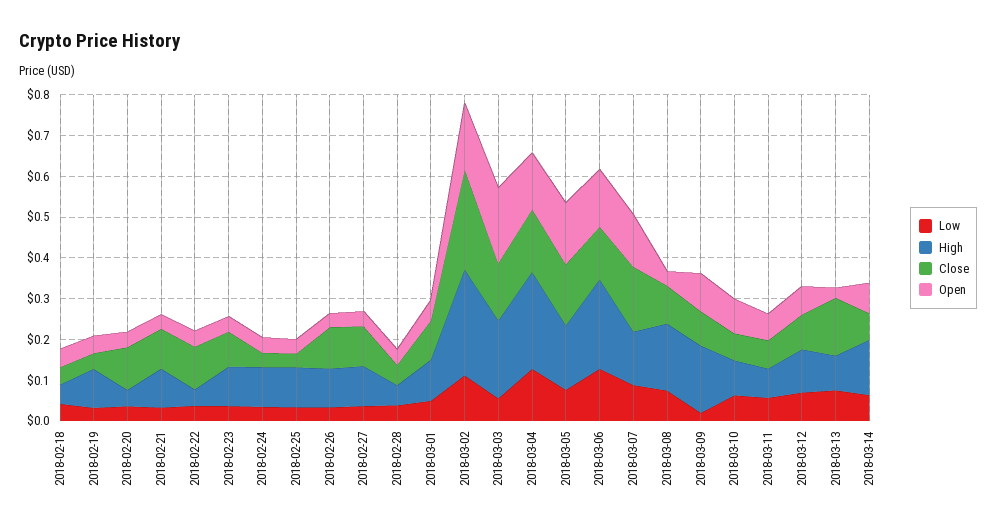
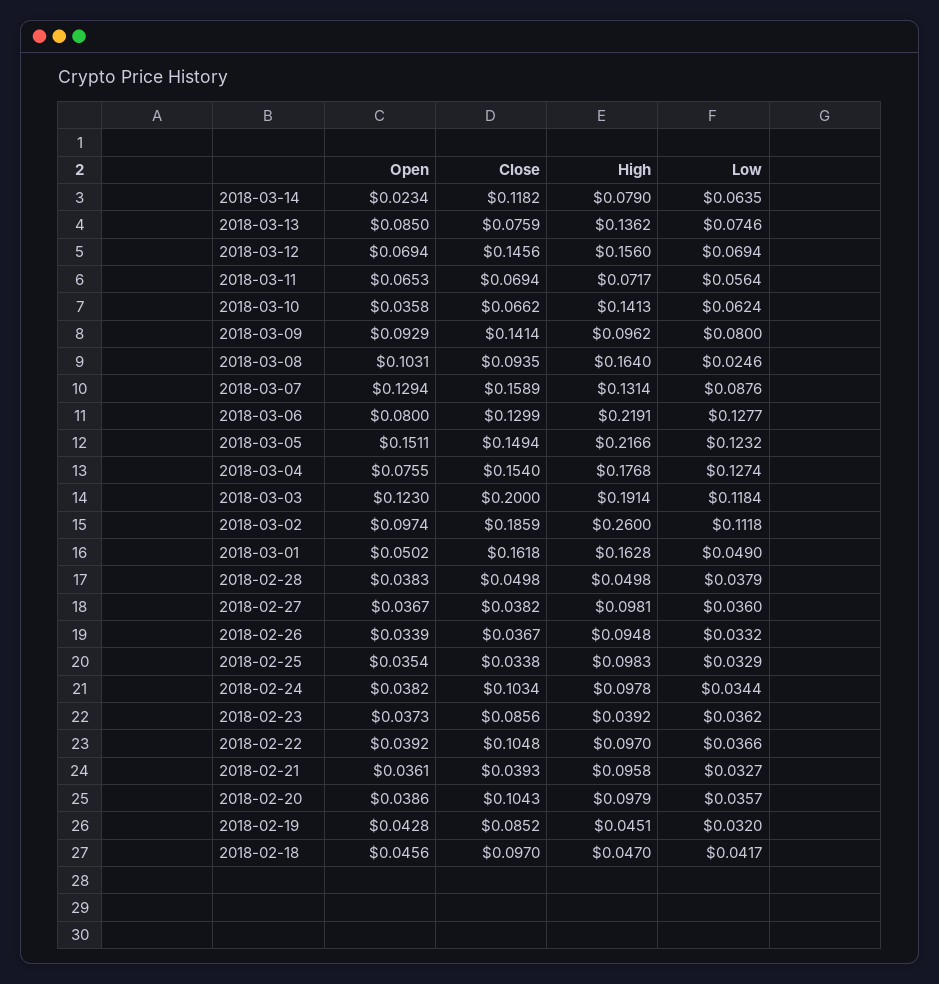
  {
    "Low": {
      "2018-02-18": 0.0417,
      "2018-02-19": 0.032,
      "2018-02-20": 0.0357,
      "2018-02-21": 0.0327,
      "2018-02-22": 0.0366,
      "2018-02-23": 0.0362,
      "2018-02-24": 0.0344,
      "2018-02-25": 0.0329,
      "2018-02-26": 0.0332,
      "2018-02-27": 0.036,
      "2018-02-28": 0.0379,
      "2018-03-01": 0.049,
      "2018-03-02": 0.1118,
-     "2018-03-03": 0.06,
+     "2018-03-03": 0.1184,
      "2018-03-04": 0.1274,
-     "2018-03-05": 0.08,
+     "2018-03-05": 0.1232,
      "2018-03-06": 0.1277,
      "2018-03-07": 0.0876,
-     "2018-03-08": 0.08,
+     "2018-03-08": 0.0246,
-     "2018-03-09": 0.02,
+     "2018-03-09": 0.08,
      "2018-03-10": 0.0624,
      "2018-03-11": 0.0564,
      "2018-03-12": 0.0694,
      "2018-03-13": 0.0746,
      "2018-03-14": 0.0635
    },
    "High": {
      "2018-02-18": 0.047,
-     "2018-02-19": 0.1,
+     "2018-02-19": 0.0451,
-     "2018-02-20": 0.04,
+     "2018-02-20": 0.0979,
      "2018-02-21": 0.0958,
-     "2018-02-22": 0.04,
+     "2018-02-22": 0.097,
-     "2018-02-23": 0.1,
+     "2018-02-23": 0.0392,
      "2018-02-24": 0.0978,
      "2018-02-25": 0.0983,
      "2018-02-26": 0.0948,
      "2018-02-27": 0.0981,
      "2018-02-28": 0.0498,
-     "2018-03-01": 0.1,
+     "2018-03-01": 0.1628,
      "2018-03-02": 0.26,
      "2018-03-03": 0.1914,
-     "2018-03-04": 0.24,
+     "2018-03-04": 0.1768,
-     "2018-03-05": 0.16,
+     "2018-03-05": 0.2166,
      "2018-03-06": 0.2191,
      "2018-03-07": 0.1314,
      "2018-03-08": 0.164,
-     "2018-03-09": 0.16,
+     "2018-03-09": 0.0962,
-     "2018-03-10": 0.08,
+     "2018-03-10": 0.1413,
      "2018-03-11": 0.0717,
-     "2018-03-12": 0.1,
+     "2018-03-12": 0.156,
-     "2018-03-13": 0.08,
+     "2018-03-13": 0.1362,
-     "2018-03-14": 0.14
+     "2018-03-14": 0.079
    },
    "Close": {
-     "2018-02-18": 0.04,
+     "2018-02-18": 0.097,
-     "2018-02-19": 0.04,
+     "2018-02-19": 0.0852,
      "2018-02-20": 0.1043,
-     "2018-02-21": 0.1,
+     "2018-02-21": 0.0393,
      "2018-02-22": 0.1048,
      "2018-02-23": 0.0856,
-     "2018-02-24": 0.04,
+     "2018-02-24": 0.1034,
      "2018-02-25": 0.0338,
-     "2018-02-26": 0.1,
+     "2018-02-26": 0.0367,
-     "2018-02-27": 0.1,
+     "2018-02-27": 0.0382,
      "2018-02-28": 0.0498,
-     "2018-03-01": 0.1,
+     "2018-03-01": 0.1618,
-     "2018-03-02": 0.24,
+     "2018-03-02": 0.1859,
-     "2018-03-03": 0.14,
+     "2018-03-03": 0.2,
      "2018-03-04": 0.154,
      "2018-03-05": 0.1494,
      "2018-03-06": 0.1299,
      "2018-03-07": 0.1589,
      "2018-03-08": 0.0935,
-     "2018-03-09": 0.08,
+     "2018-03-09": 0.1414,
      "2018-03-10": 0.0662,
      "2018-03-11": 0.0694,
-     "2018-03-12": 0.08,
+     "2018-03-12": 0.1456,
-     "2018-03-13": 0.14,
+     "2018-03-13": 0.0759,
-     "2018-03-14": 0.06
+     "2018-03-14": 0.1182
    },
    "Open": {
      "2018-02-18": 0.0456,
      "2018-02-19": 0.0428,
      "2018-02-20": 0.0386,
      "2018-02-21": 0.0361,
      "2018-02-22": 0.0392,
      "2018-02-23": 0.0373,
      "2018-02-24": 0.0382,
      "2018-02-25": 0.0354,
      "2018-02-26": 0.0339,
      "2018-02-27": 0.0367,
      "2018-02-28": 0.0383,
      "2018-03-01": 0.0502,
-     "2018-03-02": 0.16,
+     "2018-03-02": 0.0974,
-     "2018-03-03": 0.18,
+     "2018-03-03": 0.123,
-     "2018-03-04": 0.14,
+     "2018-03-04": 0.0755,
      "2018-03-05": 0.1511,
-     "2018-03-06": 0.14,
+     "2018-03-06": 0.08,
      "2018-03-07": 0.1294,
-     "2018-03-08": 0.04,
+     "2018-03-08": 0.1031,
      "2018-03-09": 0.0929,
-     "2018-03-10": 0.08,
+     "2018-03-10": 0.0358,
      "2018-03-11": 0.0653,
      "2018-03-12": 0.0694,
-     "2018-03-13": 0.02,
+     "2018-03-13": 0.085,
-     "2018-03-14": 0.08
+     "2018-03-14": 0.0234
    }
  }

